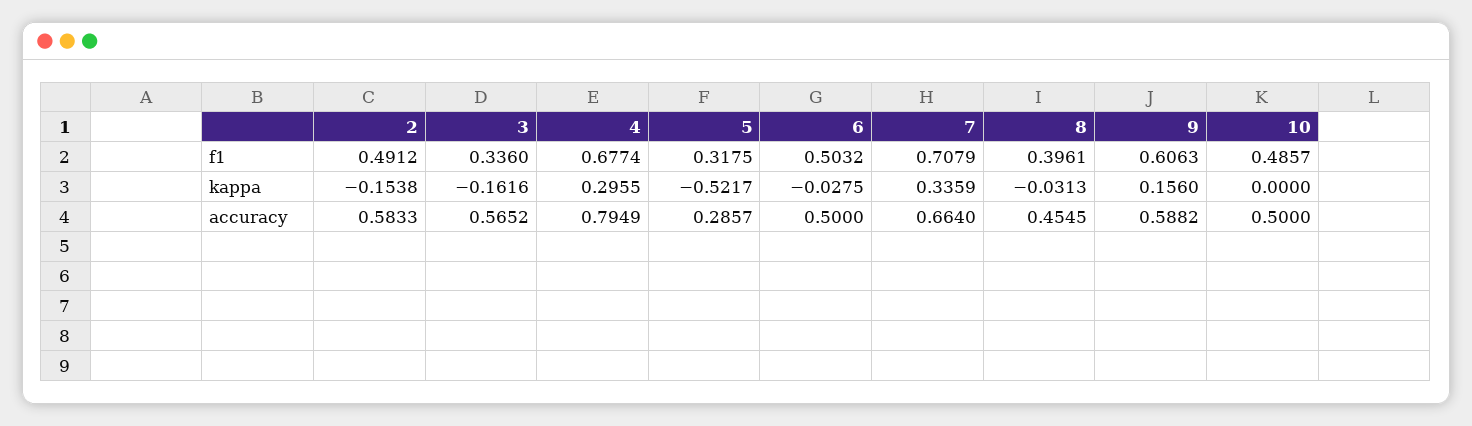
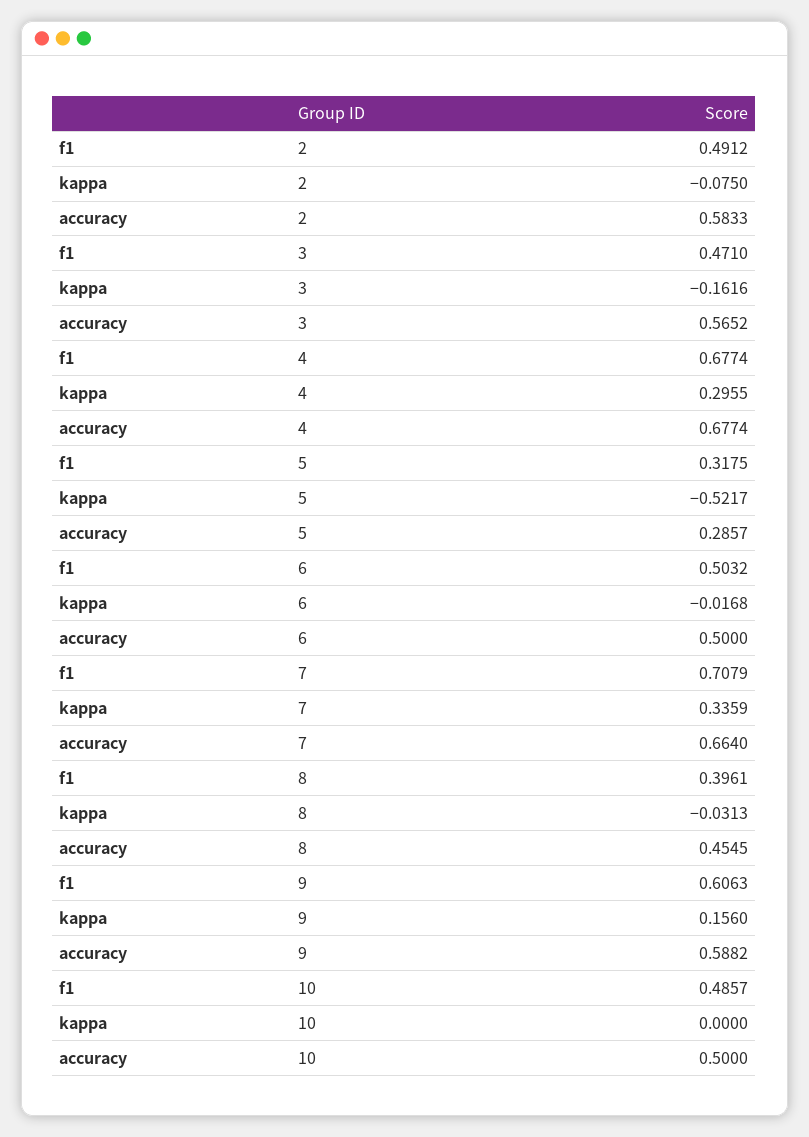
  {
    "2": {
      "f1": 0.4912,
-     "kappa": -0.1538,
+     "kappa": -0.075,
      "accuracy": 0.5833
    },
    "3": {
-     "f1": 0.336,
+     "f1": 0.471,
      "kappa": -0.1616,
      "accuracy": 0.5652
    },
    "4": {
      "f1": 0.6774,
      "kappa": 0.2955,
-     "accuracy": 0.7949
+     "accuracy": 0.6774
    },
    "5": {
      "f1": 0.3175,
      "kappa": -0.5217,
      "accuracy": 0.2857
    },
    "6": {
      "f1": 0.5032,
-     "kappa": -0.0275,
+     "kappa": -0.0168,
      "accuracy": 0.5
    },
    "7": {
      "f1": 0.7079,
      "kappa": 0.3359,
      "accuracy": 0.664
    },
    "8": {
      "f1": 0.3961,
      "kappa": -0.0313,
      "accuracy": 0.4545
    },
    "9": {
      "f1": 0.6063,
      "kappa": 0.156,
      "accuracy": 0.5882
    },
    "10": {
      "f1": 0.4857,
      "kappa": 0,
      "accuracy": 0.5
    }
  }

